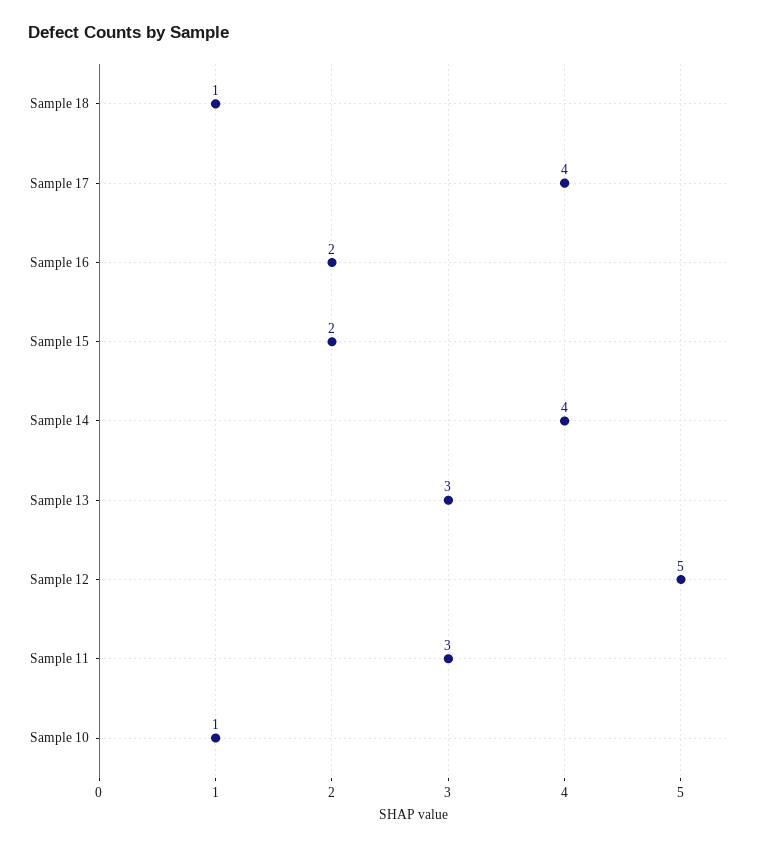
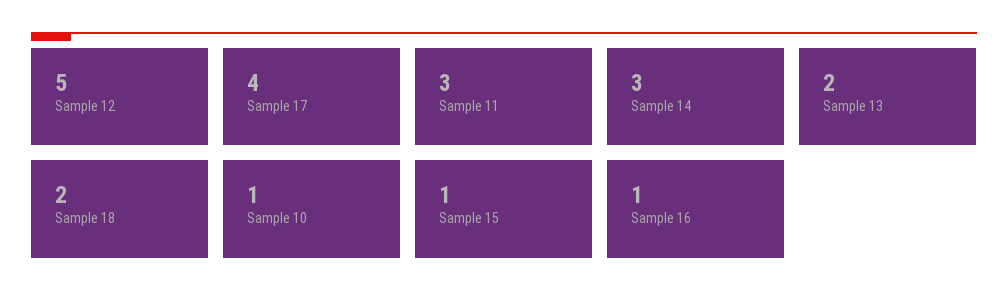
  {
-   "Sample 18": 1,
+   "Sample 18": 2,
    "Sample 17": 4,
-   "Sample 16": 2,
+   "Sample 16": 1,
-   "Sample 15": 2,
+   "Sample 15": 1,
-   "Sample 14": 4,
+   "Sample 14": 3,
-   "Sample 13": 3,
+   "Sample 13": 2,
    "Sample 12": 5,
    "Sample 11": 3,
    "Sample 10": 1
  }

